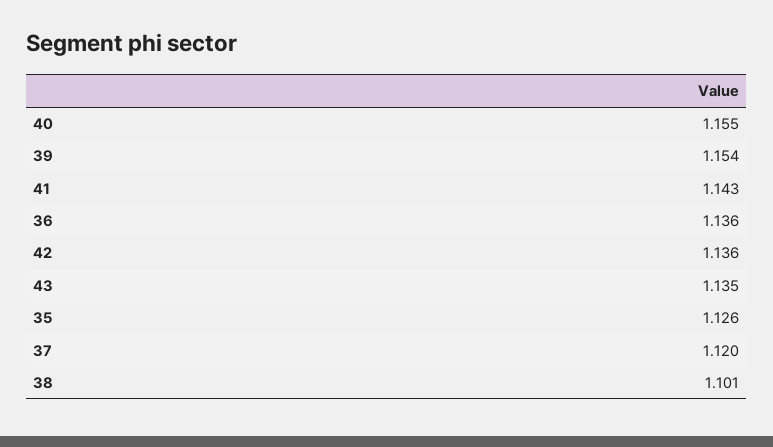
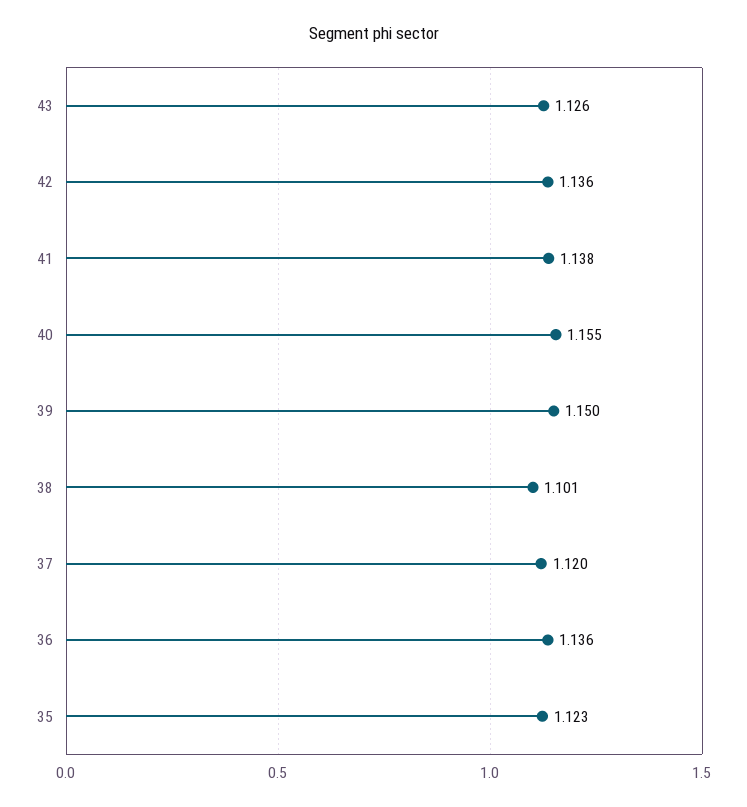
  {
    "40": 1.155,
-   "39": 1.154,
+   "39": 1.15,
-   "41": 1.143,
+   "41": 1.138,
    "36": 1.136,
    "42": 1.136,
-   "43": 1.135,
+   "43": 1.126,
-   "35": 1.126,
+   "35": 1.123,
    "37": 1.12,
    "38": 1.101
  }

